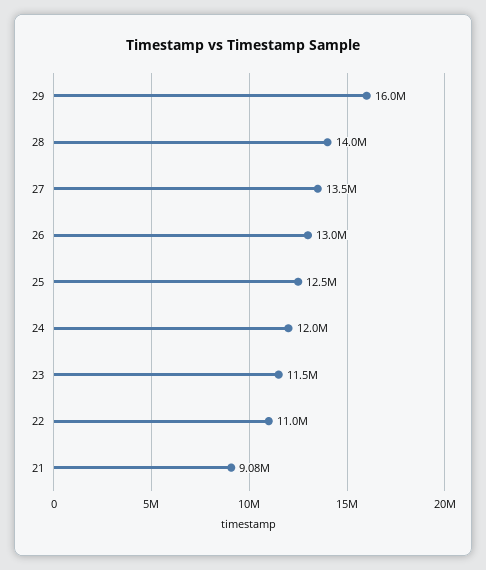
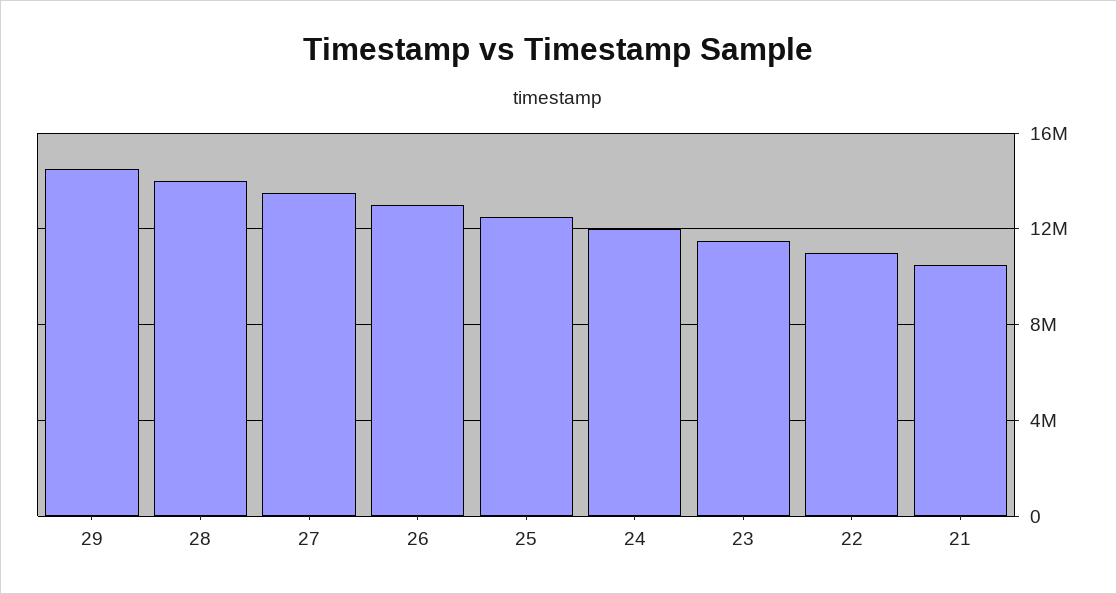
  {
-   "29": 16000000,
+   "29": 14500000,
    "28": 14000000,
    "27": 13500000,
    "26": 13000000,
    "25": 12500000,
    "24": 12000000,
    "23": 11500000,
    "22": 11000000,
-   "21": 9080000
+   "21": 10500000
  }

